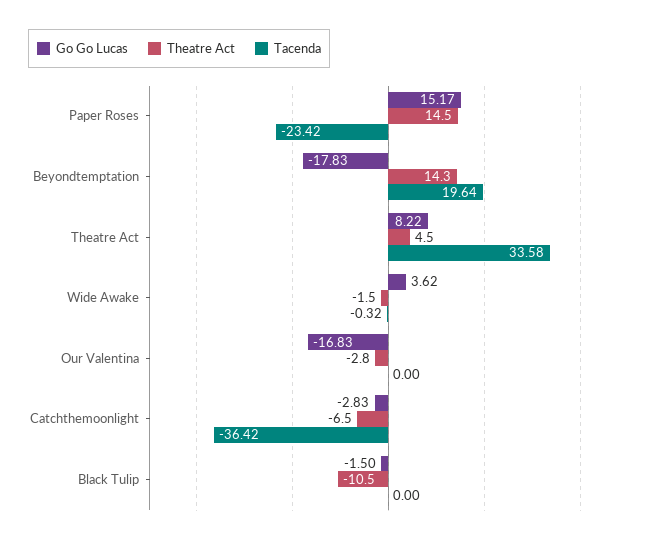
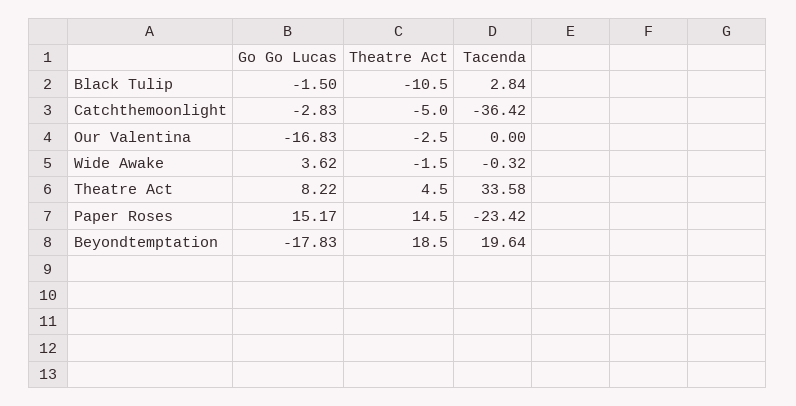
  {
    "Go Go Lucas": {
      "Paper Roses": 15.17,
      "Beyondtemptation": -17.83,
      "Theatre Act": 8.22,
      "Wide Awake": 3.62,
      "Our Valentina": -16.83,
      "Catchthemoonlight": -2.83,
      "Black Tulip": -1.5
    },
    "Theatre Act": {
      "Paper Roses": 14.5,
-     "Beyondtemptation": 14.3,
+     "Beyondtemptation": 18.5,
      "Theatre Act": 4.5,
      "Wide Awake": -1.5,
-     "Our Valentina": -2.8,
+     "Our Valentina": -2.5,
-     "Catchthemoonlight": -6.5,
+     "Catchthemoonlight": -5,
      "Black Tulip": -10.5
    },
    "Tacenda": {
      "Paper Roses": -23.42,
      "Beyondtemptation": 19.64,
      "Theatre Act": 33.58,
      "Wide Awake": -0.32,
      "Our Valentina": 0,
      "Catchthemoonlight": -36.42,
-     "Black Tulip": 0
+     "Black Tulip": 2.84
    }
  }

